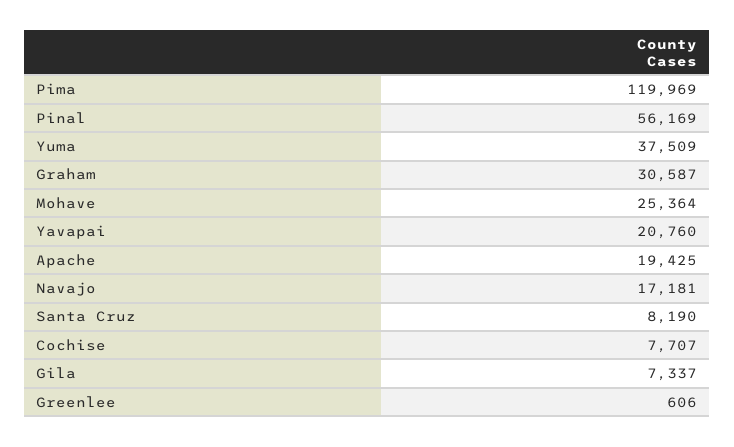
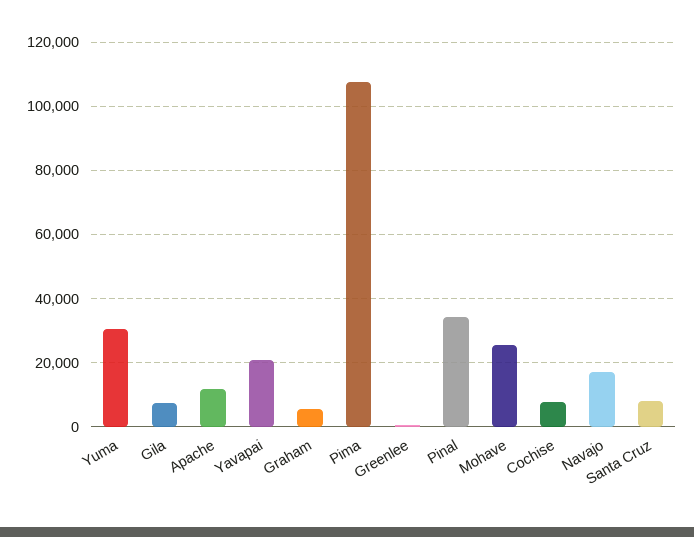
  {
-   "Pima": 119969,
+   "Pima": 108000,
-   "Pinal": 56169,
+   "Pinal": 34000,
-   "Yuma": 37509,
+   "Yuma": 30000,
-   "Graham": 30587,
+   "Graham": 6000,
    "Mohave": 25364,
    "Yavapai": 20760,
-   "Apache": 19425,
+   "Apache": 12000,
    "Navajo": 17181,
    "Santa Cruz": 8190,
    "Cochise": 7707,
    "Gila": 7337,
    "Greenlee": 606
  }

